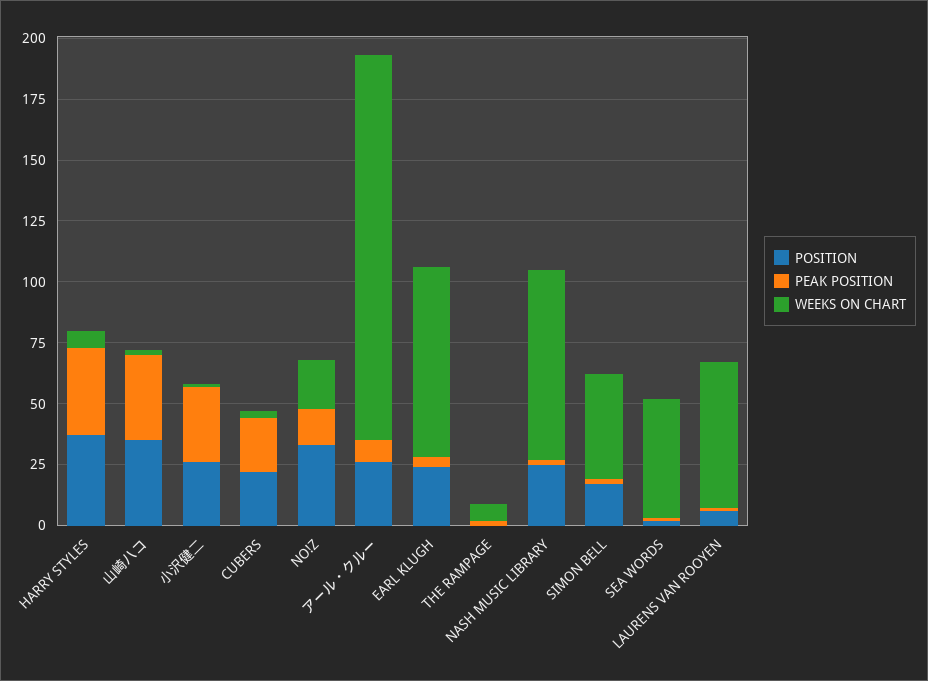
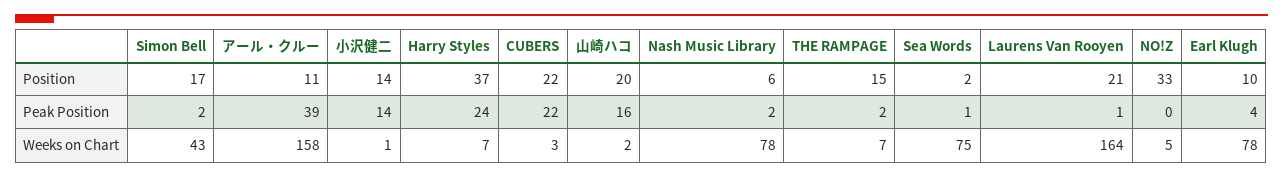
  {
    "POSITION": {
      "HARRY STYLES": 37,
-     "山崎ハコ": 35,
+     "山崎ハコ": 20,
-     "小沢健二": 25,
+     "小沢健二": 14,
      "CUBERS": 22,
      "NO!Z": 33,
-     "アール・クルー": 25,
+     "アール・クルー": 11,
-     "EARL KLUGH": 25,
+     "EARL KLUGH": 10,
-     "THE RAMPAGE": 0,
+     "THE RAMPAGE": 15,
-     "NASH MUSIC LIBRARY": 25,
+     "NASH MUSIC LIBRARY": 6,
      "SIMON BELL": 17,
      "SEA WORDS": 2,
-     "LAURENS VAN ROOYEN": 5
+     "LAURENS VAN ROOYEN": 21
    },
    "PEAK POSITION": {
-     "HARRY STYLES": 35,
+     "HARRY STYLES": 24,
-     "山崎ハコ": 35,
+     "山崎ハコ": 16,
-     "小沢健二": 30,
+     "小沢健二": 14,
      "CUBERS": 22,
-     "NO!Z": 15,
+     "NO!Z": 0,
-     "アール・クルー": 10,
+     "アール・クルー": 39,
      "EARL KLUGH": 4,
      "THE RAMPAGE": 2,
      "NASH MUSIC LIBRARY": 2,
      "SIMON BELL": 2,
      "SEA WORDS": 1,
      "LAURENS VAN ROOYEN": 1
    },
    "WEEKS ON CHART": {
      "HARRY STYLES": 7,
      "山崎ハコ": 2,
      "小沢健二": 1,
      "CUBERS": 3,
-     "NO!Z": 20,
+     "NO!Z": 5,
      "アール・クルー": 158,
      "EARL KLUGH": 78,
      "THE RAMPAGE": 7,
      "NASH MUSIC LIBRARY": 78,
      "SIMON BELL": 43,
-     "SEA WORDS": 50,
+     "SEA WORDS": 75,
-     "LAURENS VAN ROOYEN": 60
+     "LAURENS VAN ROOYEN": 164
    }
  }

